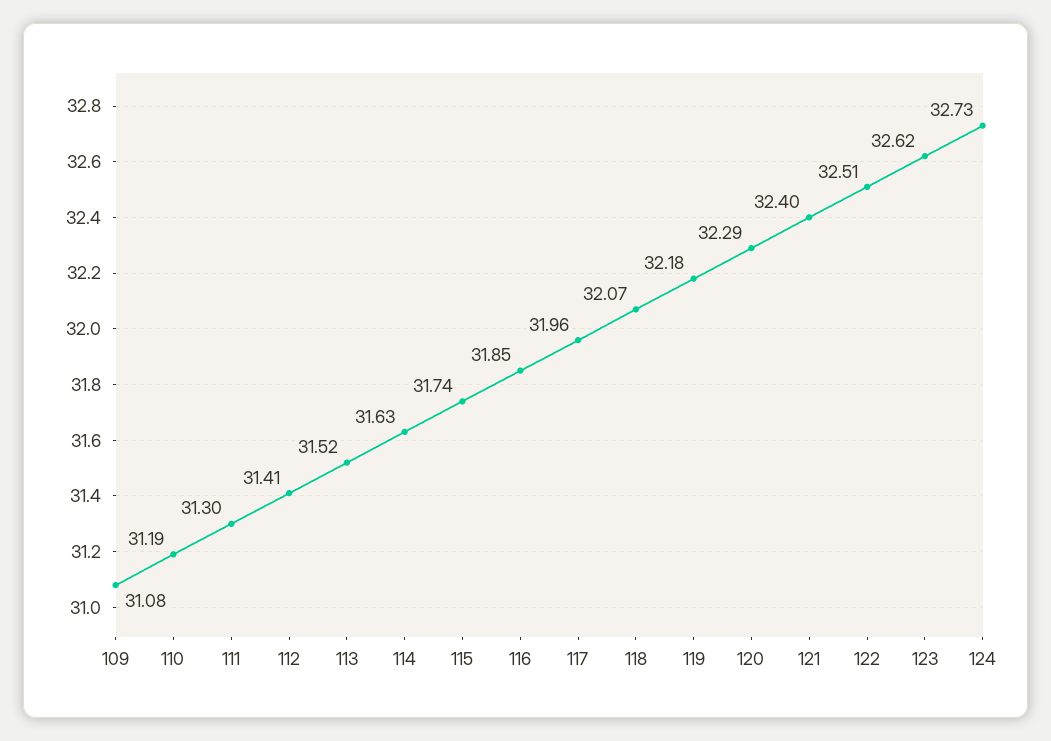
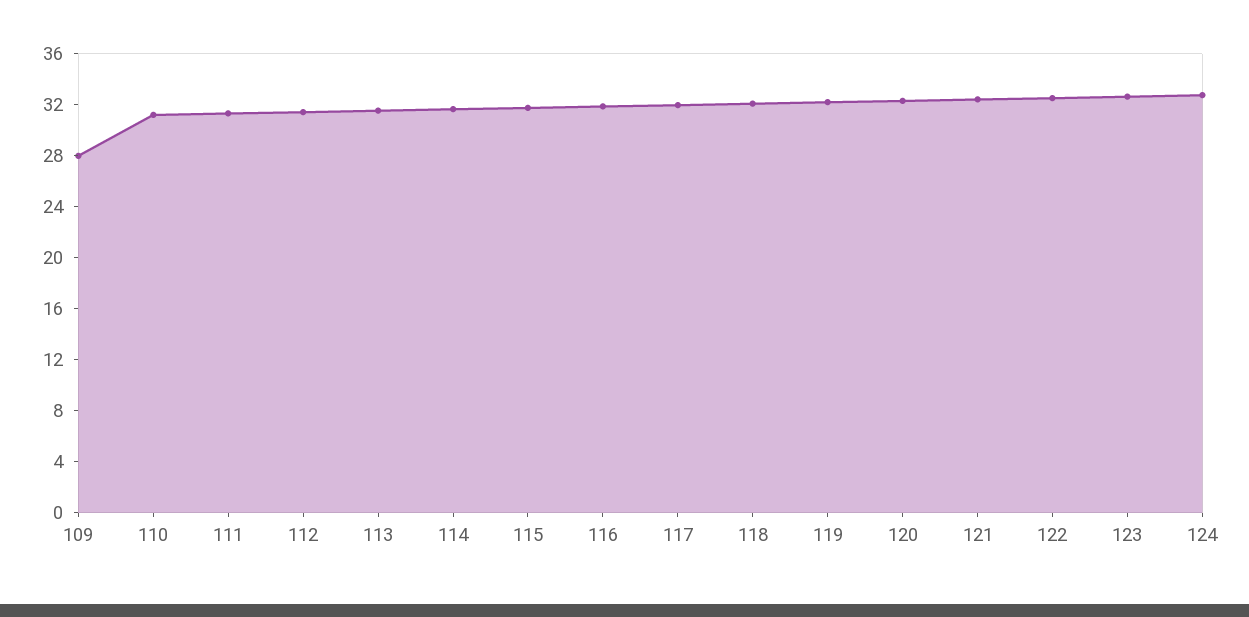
  {
-   "109": 31.08,
+   "109": 28,
    "110": 31.19,
    "111": 31.3,
    "112": 31.41,
    "113": 31.52,
    "114": 31.63,
    "115": 31.74,
    "116": 31.85,
    "117": 31.96,
    "118": 32.07,
    "119": 32.18,
    "120": 32.29,
    "121": 32.4,
    "122": 32.51,
    "123": 32.62,
    "124": 32.73
  }

